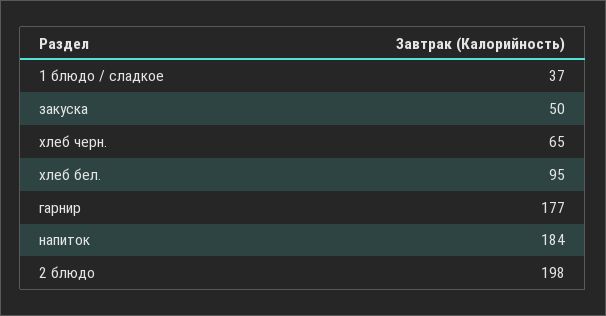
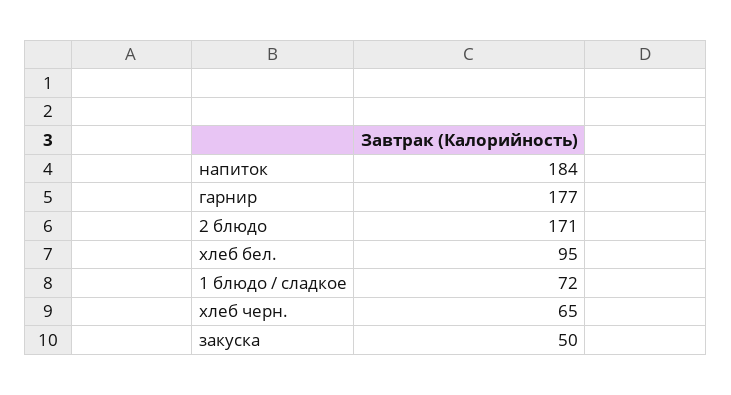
  {
-   "1 блюдо / сладкое": 37,
+   "1 блюдо / сладкое": 72,
    "закуска": 50,
    "хлеб черн.": 65,
    "хлеб бел.": 95,
    "гарнир": 177,
    "напиток": 184,
-   "2 блюдо": 198
+   "2 блюдо": 171
  }

